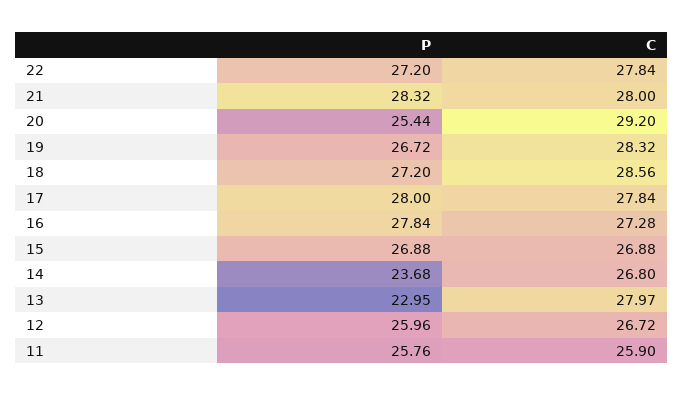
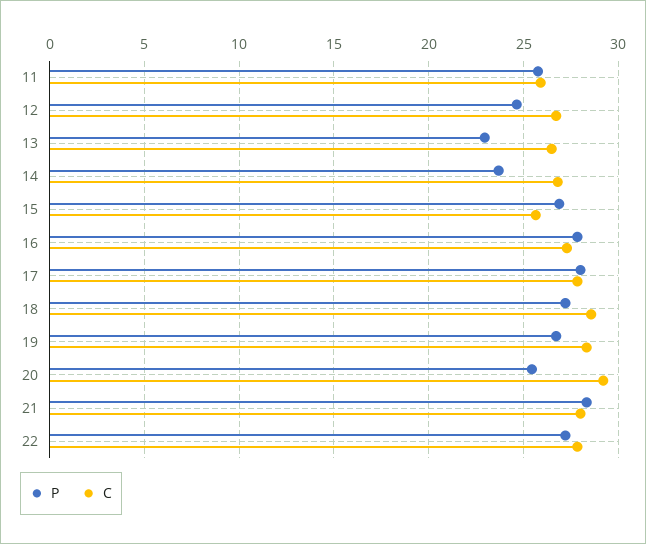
  {
    "P": {
      "22": 27.2,
      "21": 28.32,
      "20": 25.44,
      "19": 26.72,
      "18": 27.2,
      "17": 28,
      "16": 27.84,
      "15": 26.88,
      "14": 23.68,
      "13": 22.95,
-     "12": 25.96,
+     "12": 24.5,
      "11": 25.76
    },
    "C": {
      "22": 27.84,
      "21": 28,
      "20": 29.2,
      "19": 28.32,
      "18": 28.56,
      "17": 27.84,
      "16": 27.28,
-     "15": 26.88,
+     "15": 25.5,
      "14": 26.8,
-     "13": 27.97,
+     "13": 26.5,
      "12": 26.72,
      "11": 25.9
    }
  }

